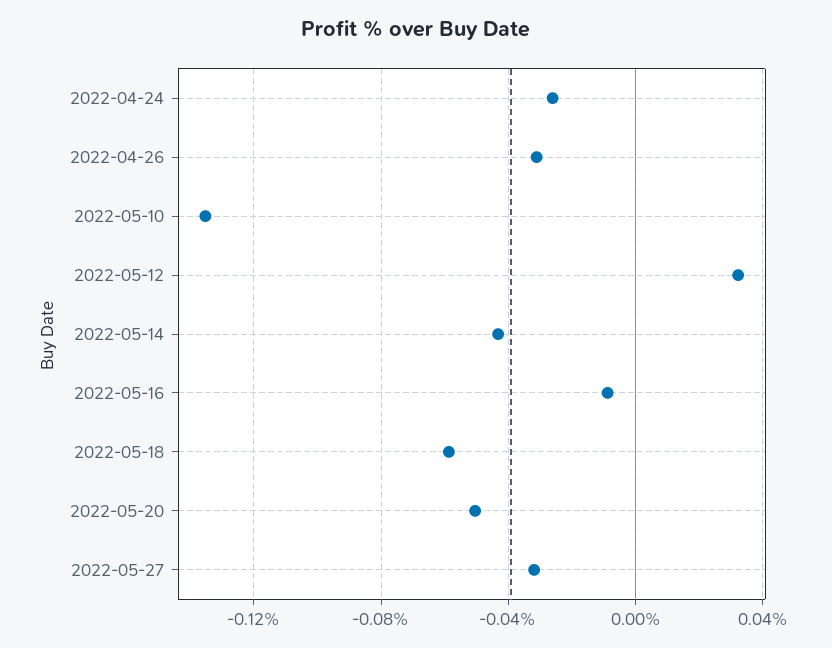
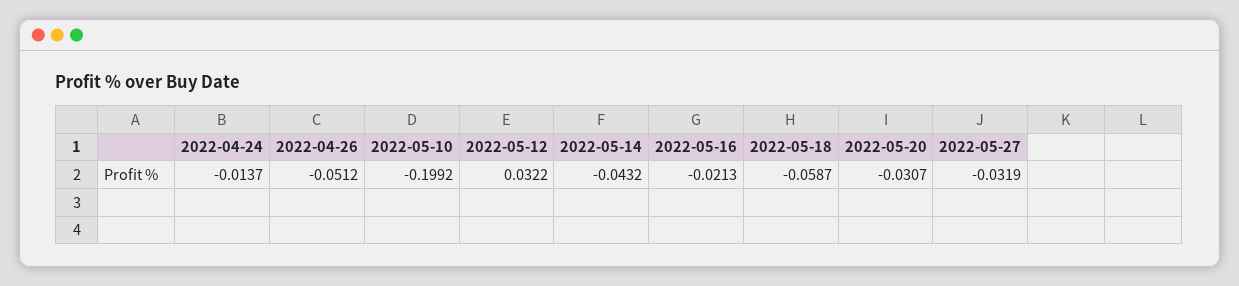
  {
-   "2022-04-24": -0.025,
+   "2022-04-24": -0.0137,
-   "2022-04-26": -0.03,
+   "2022-04-26": -0.0512,
-   "2022-05-10": -0.135,
+   "2022-05-10": -0.1992,
    "2022-05-12": 0.0322,
    "2022-05-14": -0.0432,
-   "2022-05-16": -0.01,
+   "2022-05-16": -0.0213,
    "2022-05-18": -0.0587,
-   "2022-05-20": -0.05,
+   "2022-05-20": -0.0307,
    "2022-05-27": -0.0319
  }

